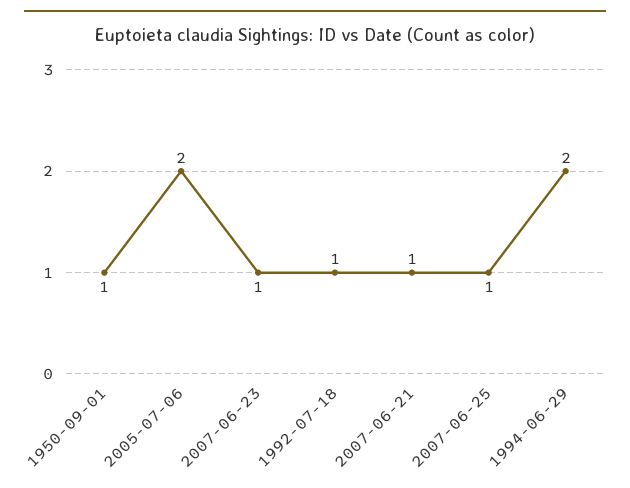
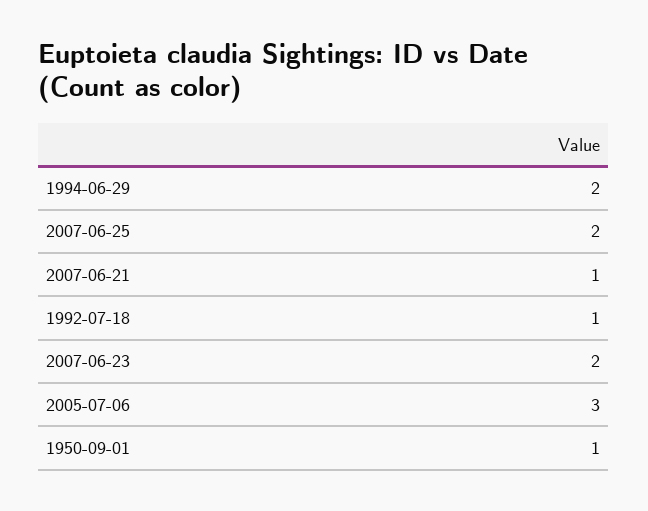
  {
    "1950-09-01": 1,
-   "2005-07-06": 2,
+   "2005-07-06": 3,
-   "2007-06-23": 1,
+   "2007-06-23": 2,
    "1992-07-18": 1,
    "2007-06-21": 1,
-   "2007-06-25": 1,
+   "2007-06-25": 2,
    "1994-06-29": 2
  }

